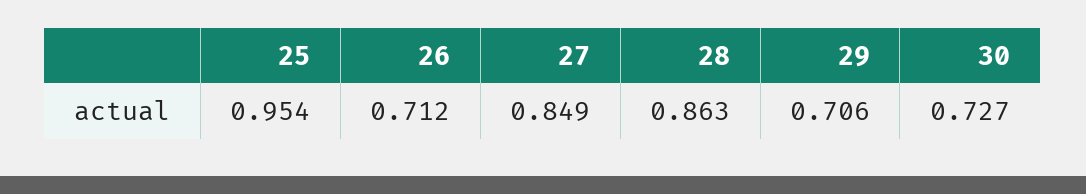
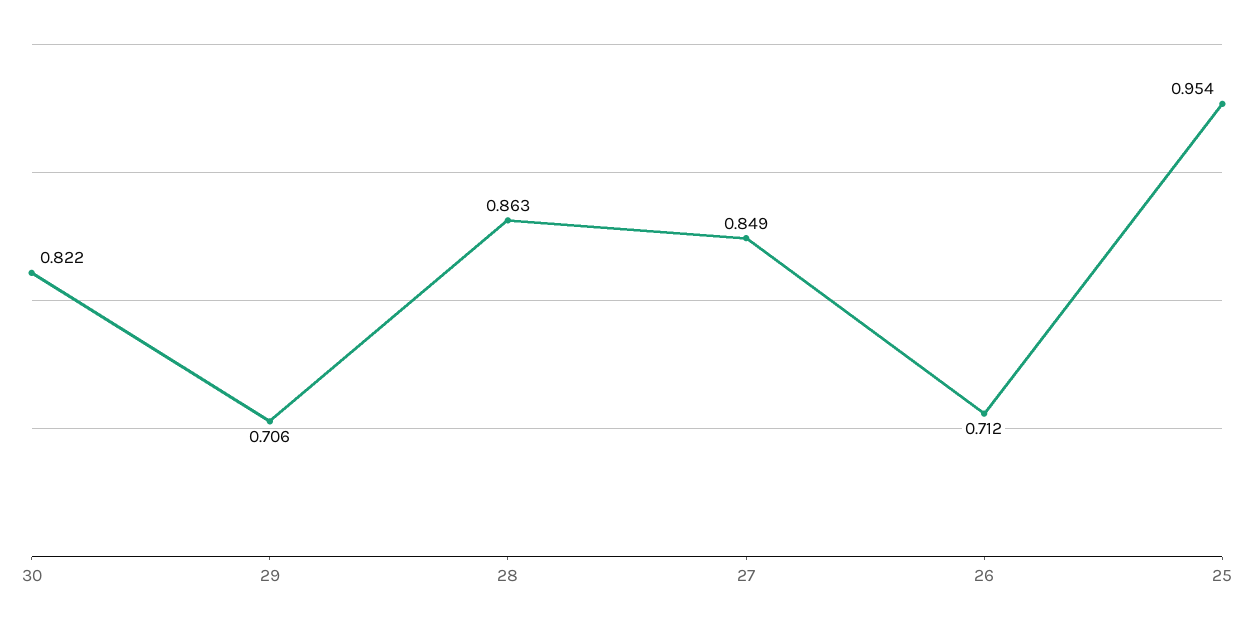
  {
    "25": 0.954,
    "26": 0.712,
    "27": 0.849,
    "28": 0.863,
    "29": 0.706,
-   "30": 0.727
+   "30": 0.822
  }

